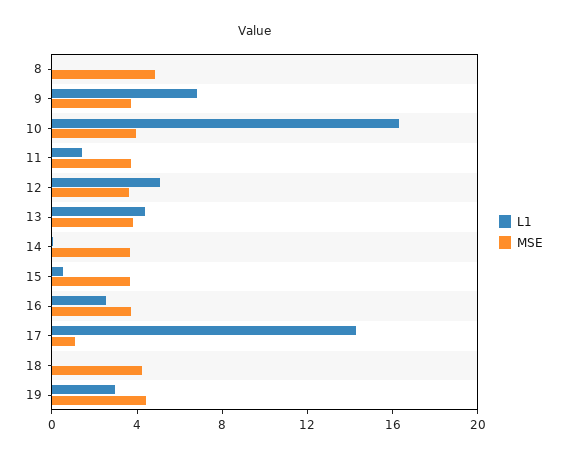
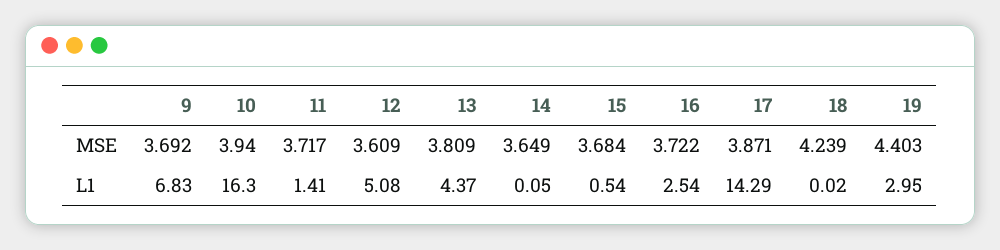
  {
    "L1": {
-     "8": 0,
      "9": 6.83,
      "10": 16.3,
      "11": 1.41,
      "12": 5.08,
      "13": 4.37,
      "14": 0.05,
      "15": 0.54,
      "16": 2.54,
      "17": 14.29,
      "18": 0.02,
      "19": 2.95
    },
    "MSE": {
-     "8": 5,
      "9": 3.692,
      "10": 3.94,
      "11": 3.717,
      "12": 3.609,
      "13": 3.809,
      "14": 3.649,
      "15": 3.684,
      "16": 3.722,
-     "17": 1,
+     "17": 3.871,
      "18": 4.239,
      "19": 4.403
    }
  }

